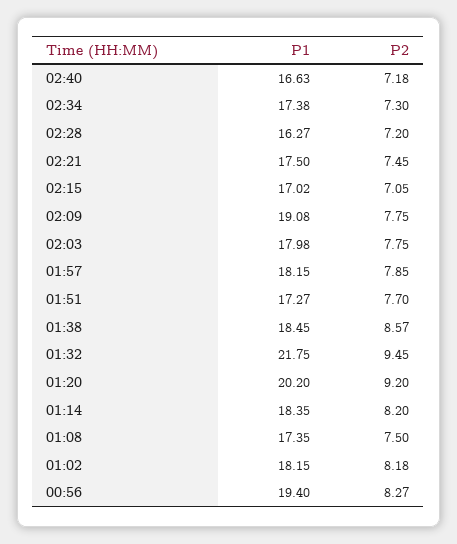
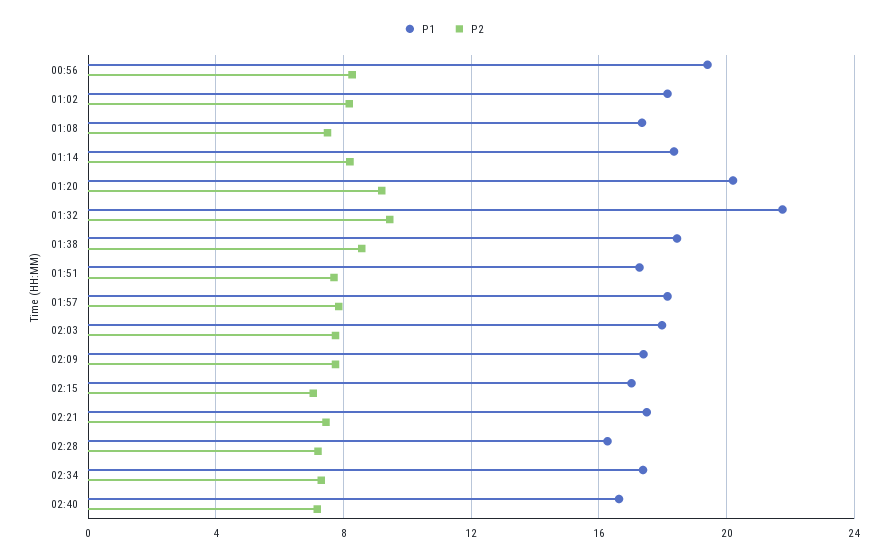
  {
    "P1": {
      "02:40": 16.63,
      "02:34": 17.38,
      "02:28": 16.27,
      "02:21": 17.5,
      "02:15": 17.02,
-     "02:09": 19.08,
+     "02:09": 17.5,
      "02:03": 17.98,
      "01:57": 18.15,
      "01:51": 17.27,
      "01:38": 18.45,
      "01:32": 21.75,
      "01:20": 20.2,
      "01:14": 18.35,
      "01:08": 17.35,
      "01:02": 18.15,
      "00:56": 19.4
    },
    "P2": {
      "02:40": 7.18,
      "02:34": 7.3,
      "02:28": 7.2,
      "02:21": 7.45,
      "02:15": 7.05,
      "02:09": 7.75,
      "02:03": 7.75,
      "01:57": 7.85,
      "01:51": 7.7,
      "01:38": 8.57,
      "01:32": 9.45,
      "01:20": 9.2,
      "01:14": 8.2,
      "01:08": 7.5,
      "01:02": 8.18,
      "00:56": 8.27
    }
  }

